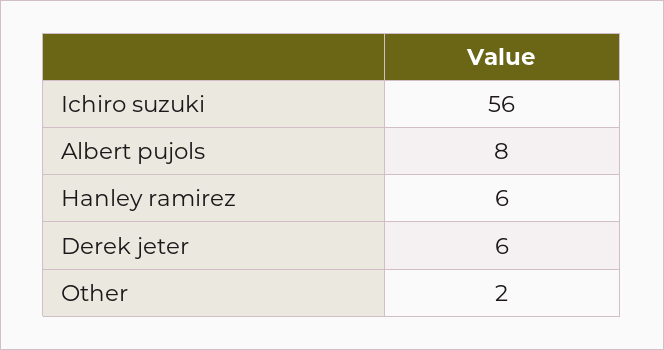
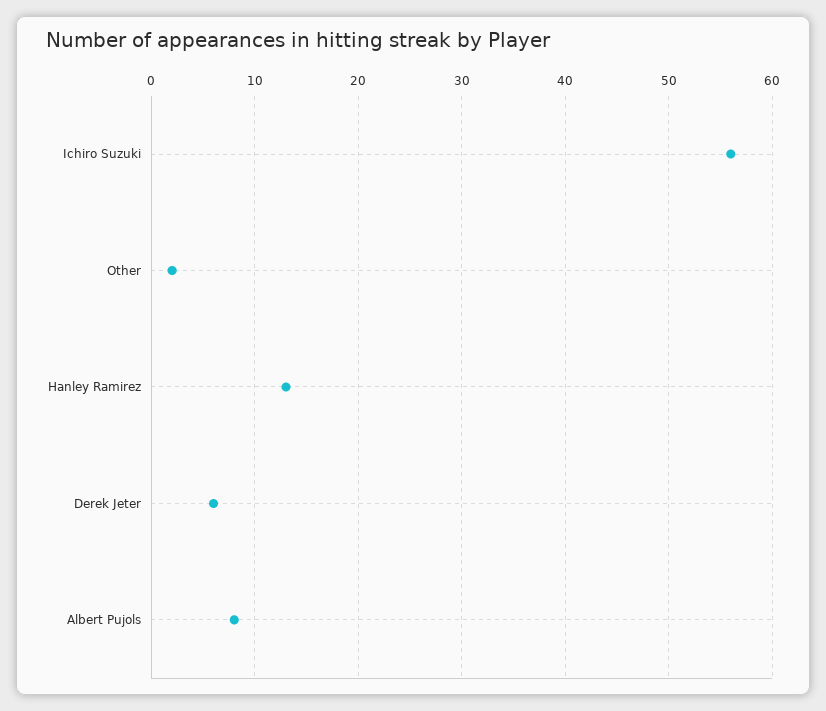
  {
    "Ichiro suzuki": 56,
    "Albert pujols": 8,
-   "Hanley ramirez": 6,
+   "Hanley ramirez": 13,
    "Derek jeter": 6,
    "Other": 2
  }

